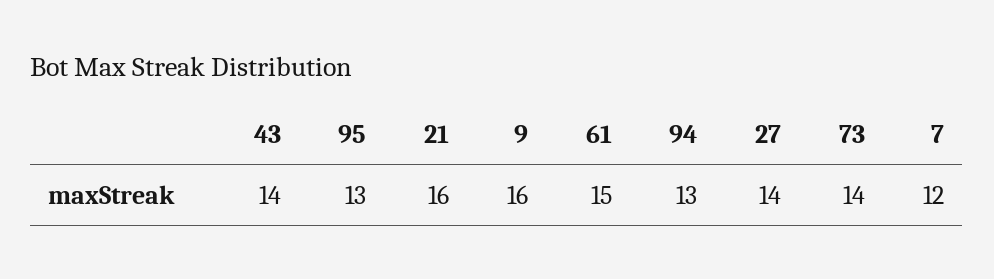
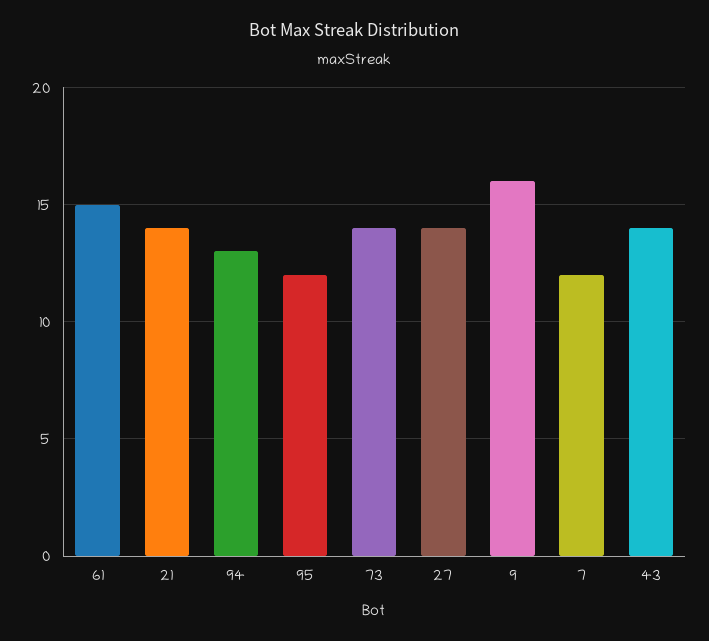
  {
    "43": 14,
-   "95": 13,
+   "95": 12,
-   "21": 16,
+   "21": 14,
    "9": 16,
    "61": 15,
    "94": 13,
    "27": 14,
    "73": 14,
    "7": 12
  }

